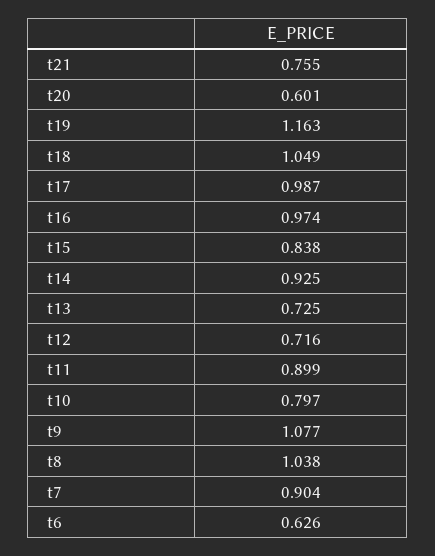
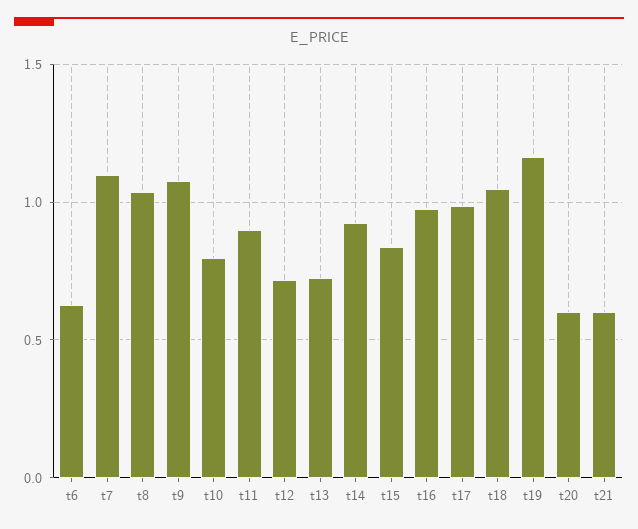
  {
-   "t21": 0.755,
+   "t21": 0.6,
    "t20": 0.601,
    "t19": 1.163,
    "t18": 1.049,
    "t17": 0.987,
    "t16": 0.974,
    "t15": 0.838,
    "t14": 0.925,
    "t13": 0.725,
    "t12": 0.716,
    "t11": 0.899,
    "t10": 0.797,
    "t9": 1.077,
    "t8": 1.038,
-   "t7": 0.904,
+   "t7": 1.1,
    "t6": 0.626
  }

